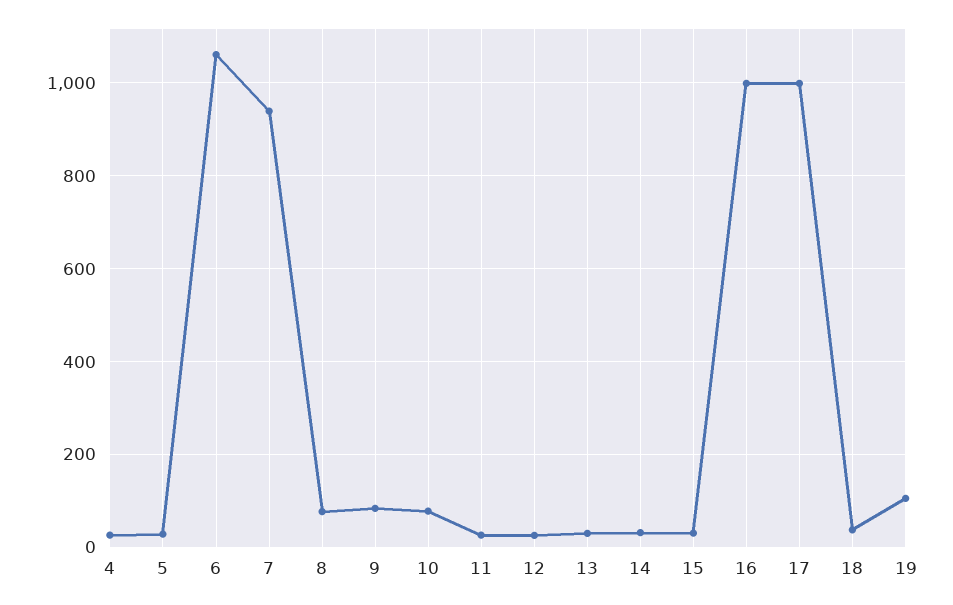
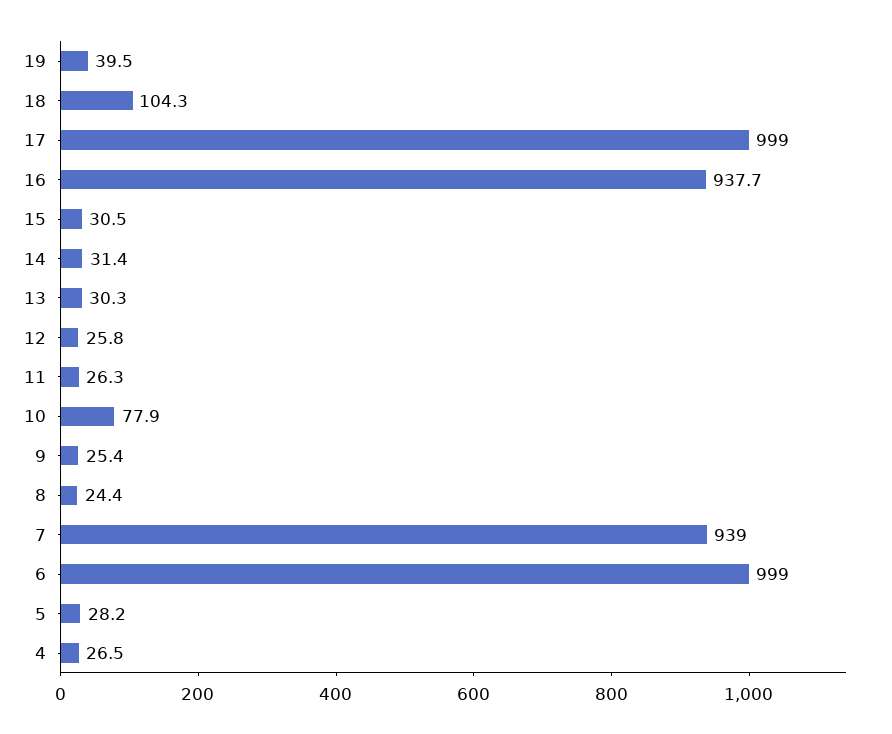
  {
    "4": 26.5,
    "5": 28.2,
-   "6": 1060,
+   "6": 999,
    "7": 939,
-   "8": 80,
+   "8": 24.4,
-   "9": 80,
+   "9": 25.4,
    "10": 77.9,
    "11": 26.3,
    "12": 25.8,
    "13": 30.3,
    "14": 31.4,
    "15": 30.5,
-   "16": 1000,
+   "16": 937.7,
    "17": 999,
-   "18": 40,
+   "18": 104.3,
-   "19": 100
+   "19": 39.5
  }

